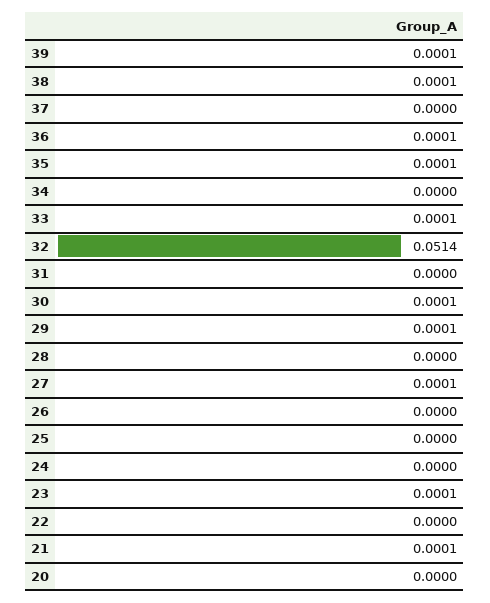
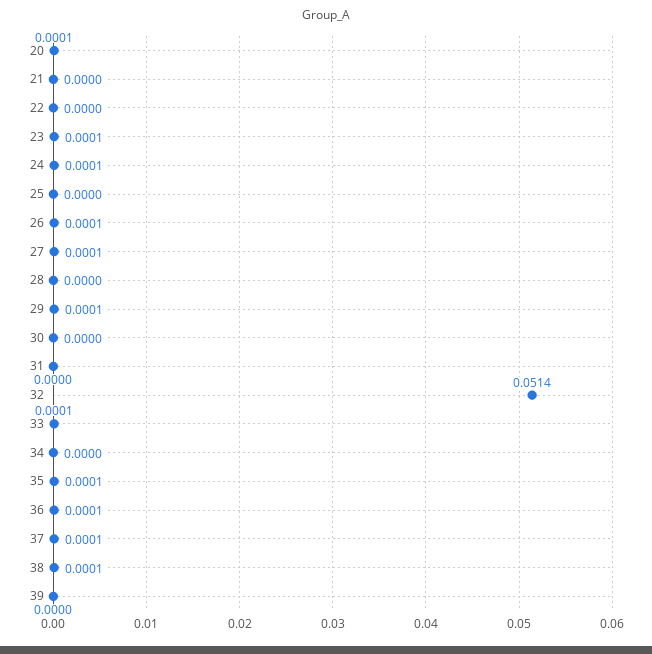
  {
-   "39": 0.0001,
+   "39": 0,
    "38": 0.0001,
-   "37": 0,
+   "37": 0.0001,
    "36": 0.0001,
    "35": 0.0001,
    "34": 0,
    "33": 0.0001,
    "32": 0.0514,
    "31": 0,
-   "30": 0.0001,
+   "30": 0,
    "29": 0.0001,
    "28": 0,
    "27": 0.0001,
-   "26": 0,
+   "26": 0.0001,
    "25": 0,
-   "24": 0,
+   "24": 0.0001,
    "23": 0.0001,
    "22": 0,
-   "21": 0.0001,
+   "21": 0,
-   "20": 0
+   "20": 0.0001
  }

